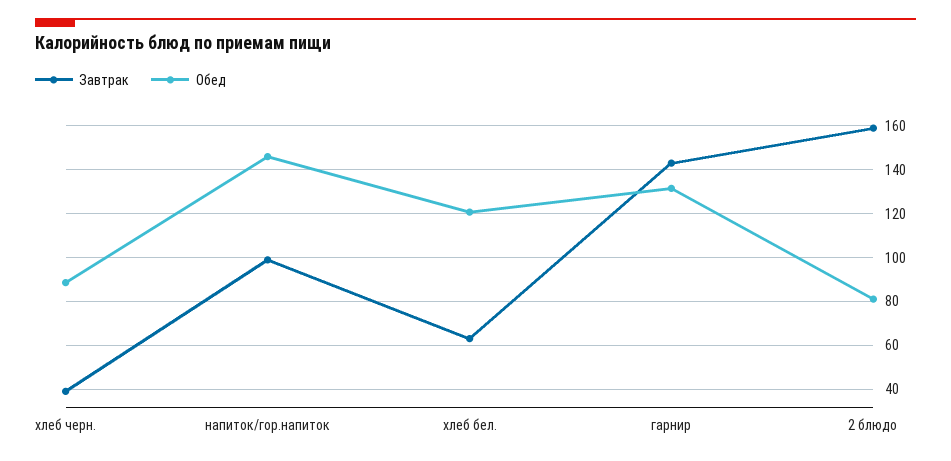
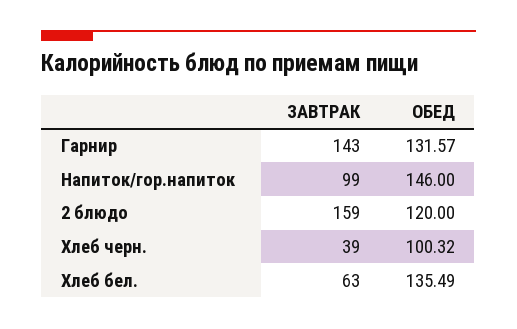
  {
    "Завтрак": {
      "хлеб черн.": 39,
      "напиток/гор.напиток": 99,
      "хлеб бел.": 63,
      "гарнир": 143,
      "2 блюдо": 159
    },
    "Обед": {
-     "хлеб черн.": 90,
+     "хлеб черн.": 100.32,
      "напиток/гор.напиток": 146,
-     "хлеб бел.": 120,
+     "хлеб бел.": 135.49,
      "гарнир": 131.57,
-     "2 блюдо": 80
+     "2 блюдо": 120
    }
  }

